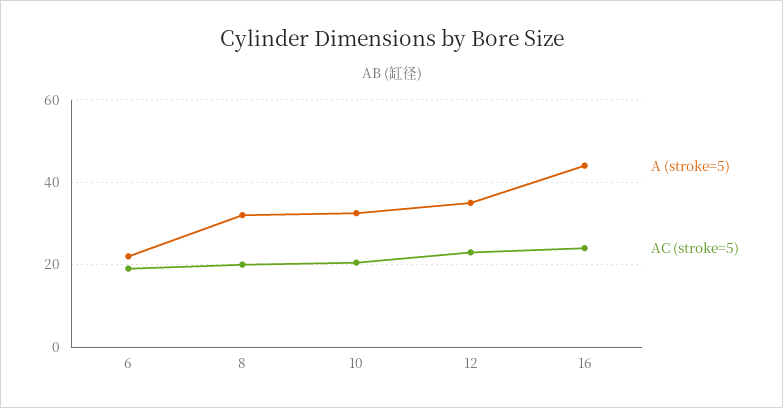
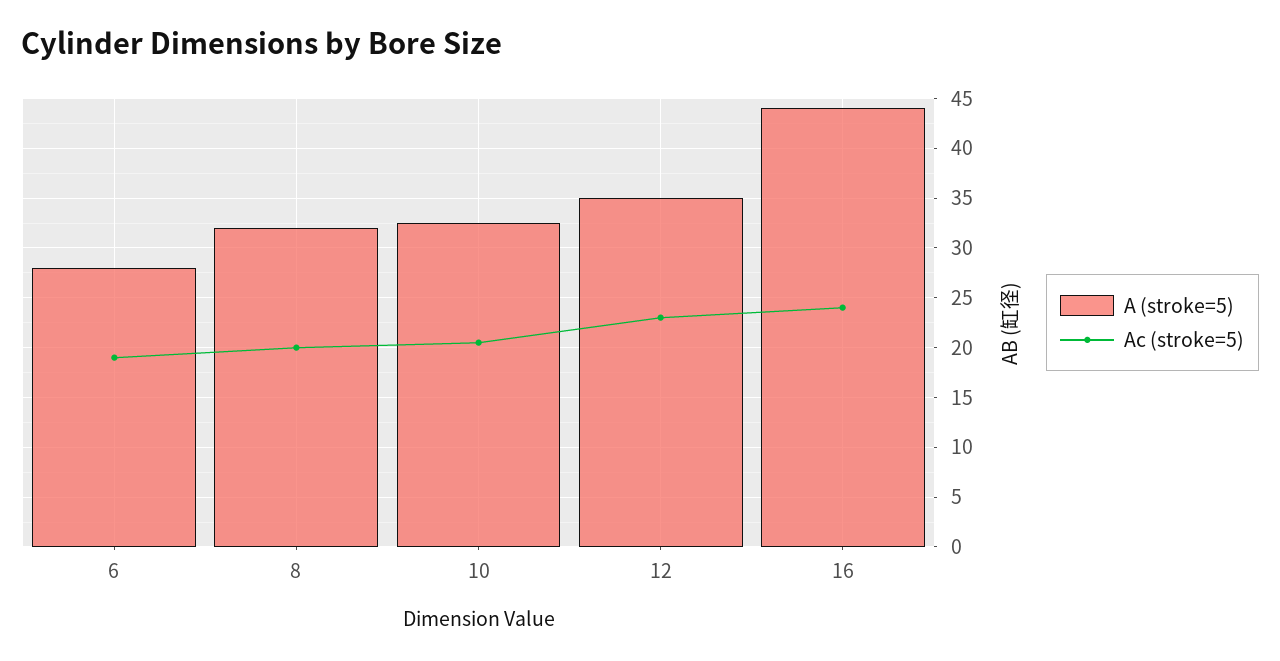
  {
    "A (stroke=5)": {
-     "6": 22,
+     "6": 28,
      "8": 32,
      "10": 33,
      "12": 35,
      "16": 44
    },
    "AC (stroke=5)": {
      "6": 19,
      "8": 20,
      "10": 21,
      "12": 23,
      "16": 24
    }
  }

